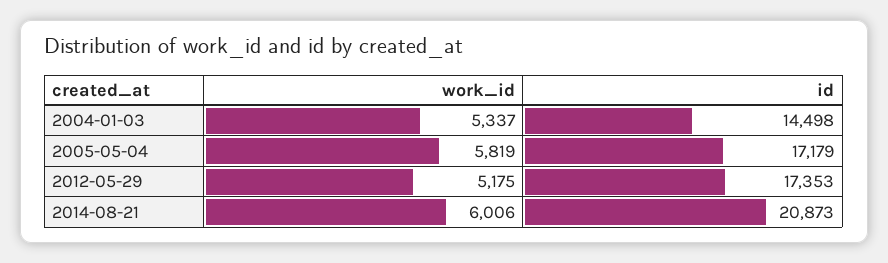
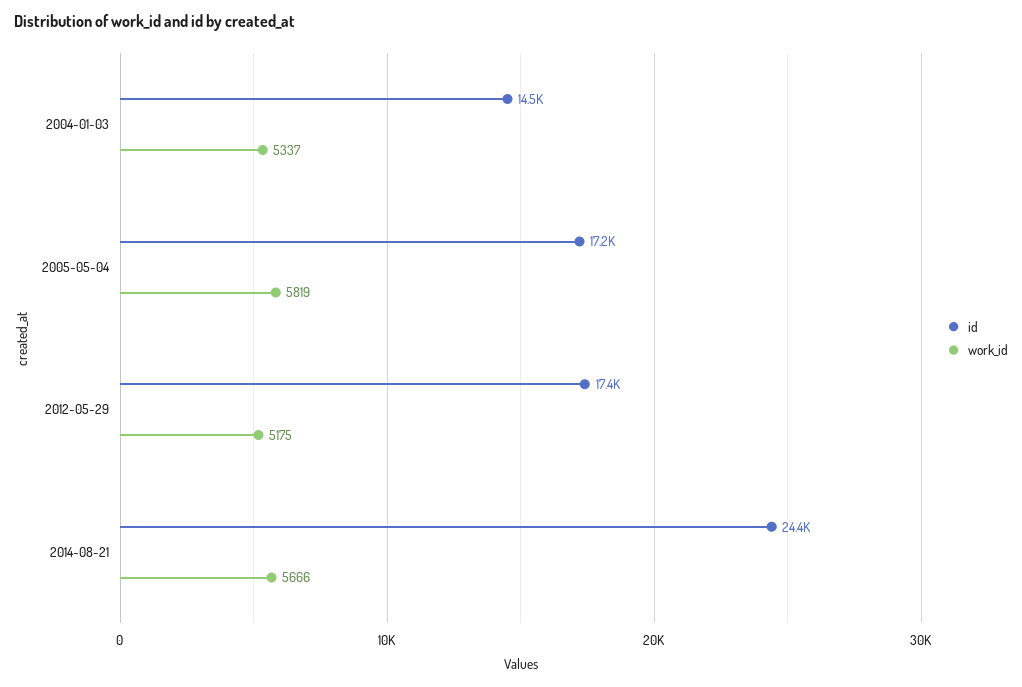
  {
    "work_id": {
      "2004-01-03": 5337,
      "2005-05-04": 5819,
      "2012-05-29": 5175,
-     "2014-08-21": 6006
+     "2014-08-21": 5666
    },
    "id": {
      "2004-01-03": 14498,
      "2005-05-04": 17179,
      "2012-05-29": 17353,
-     "2014-08-21": 20873
+     "2014-08-21": 24400
    }
  }

